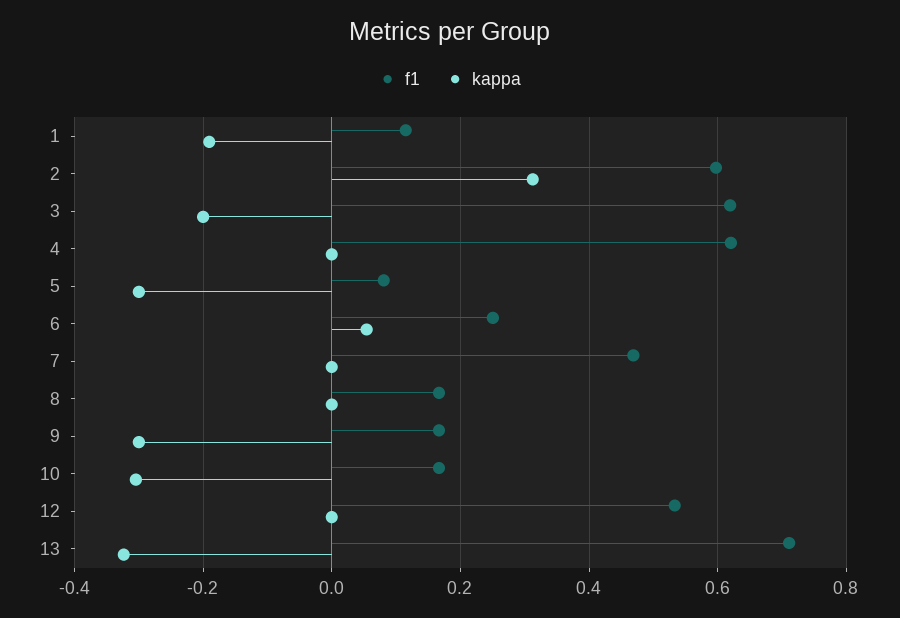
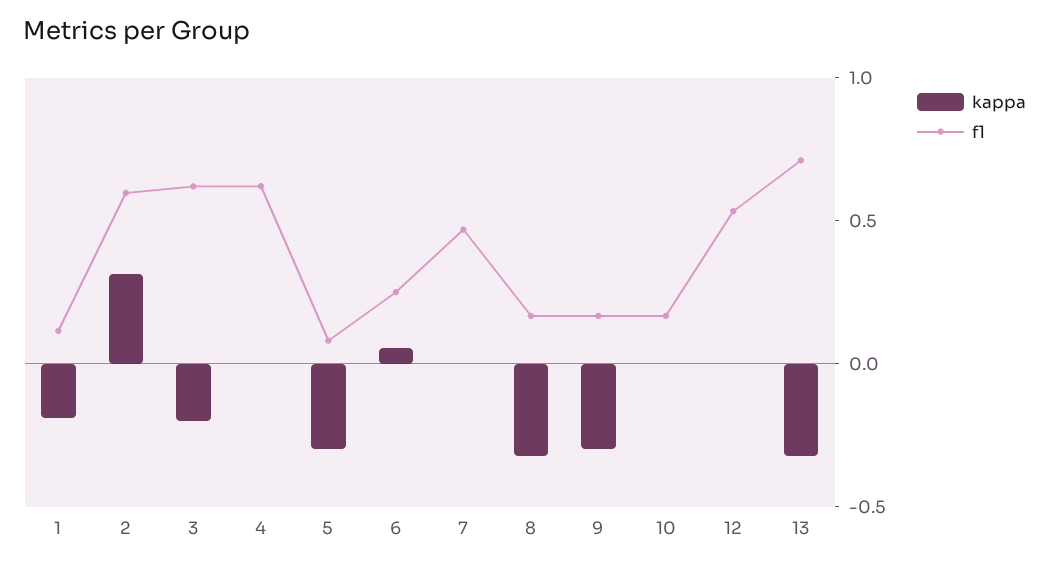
  {
    "f1": {
      "1": 0.12,
      "2": 0.6,
      "3": 0.62,
      "4": 0.62,
      "5": 0.08,
      "6": 0.26,
      "7": 0.46,
      "8": 0.16,
      "9": 0.16,
      "10": 0.16,
      "12": 0.54,
      "13": 0.72
    },
    "kappa": {
      "1": -0.2,
      "2": 0.32,
      "3": -0.2,
      "4": 0,
      "5": -0.3,
      "6": 0.06,
      "7": 0,
-     "8": 0,
+     "8": -0.3,
      "9": -0.3,
-     "10": -0.3,
+     "10": 0,
      "12": 0,
      "13": -0.32
    }
  }

